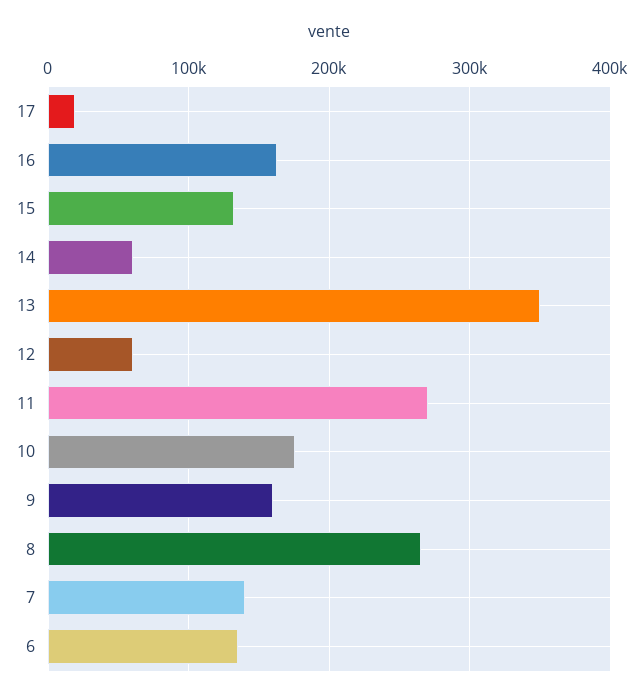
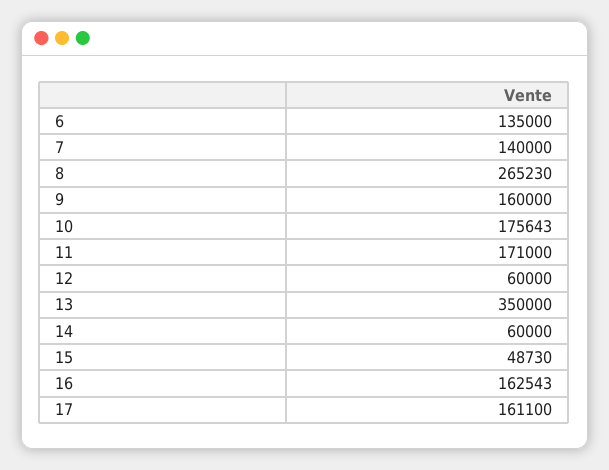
  {
-   "17": 20000,
+   "17": 161100,
    "16": 162543,
-   "15": 130000,
+   "15": 48730,
    "14": 60000,
    "13": 350000,
    "12": 60000,
-   "11": 270000,
+   "11": 171000,
    "10": 175643,
    "9": 160000,
    "8": 265230,
    "7": 140000,
    "6": 135000
  }

